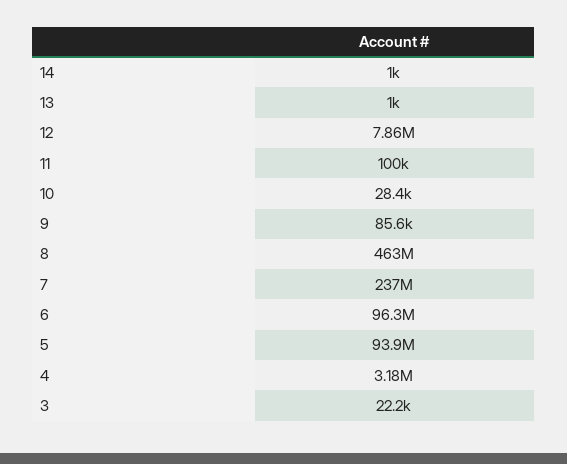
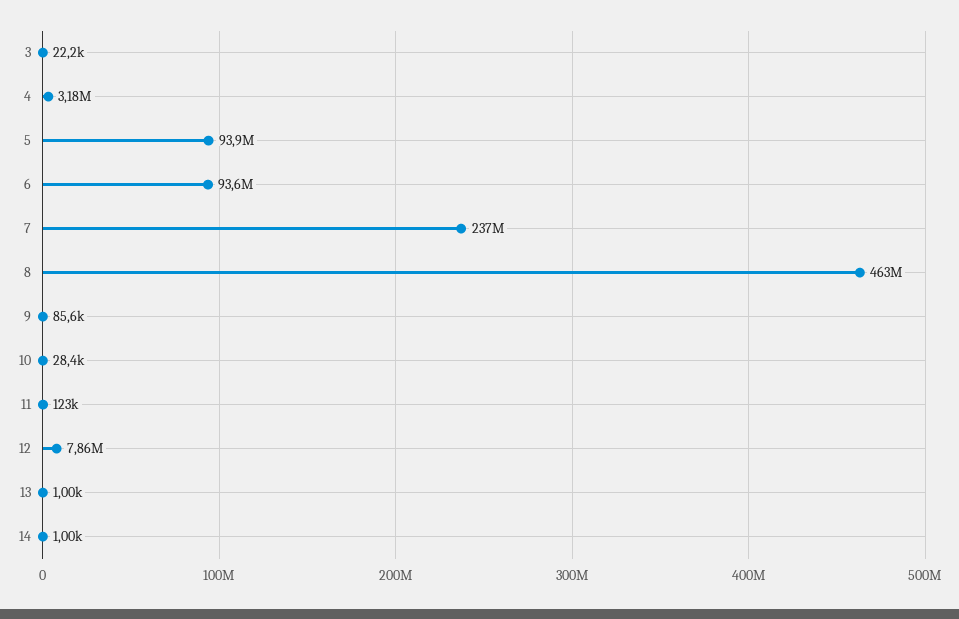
  {
    "14": 1000,
    "13": 1000,
    "12": 7860000,
-   "11": 100000,
+   "11": 123000,
    "10": 28400,
    "9": 85600,
    "8": 463000000,
    "7": 237000000,
-   "6": 96300000,
+   "6": 93600000,
    "5": 93900000,
    "4": 3180000,
    "3": 22200
  }

